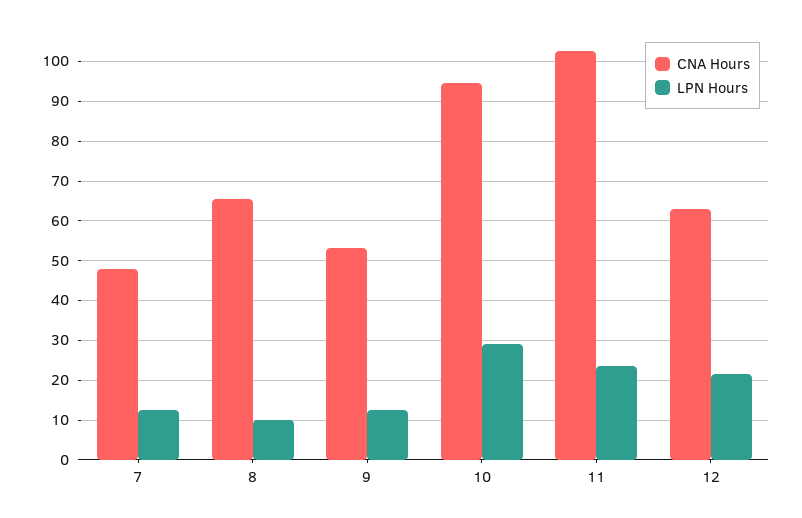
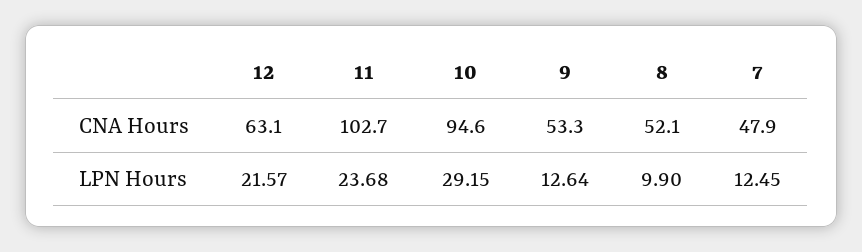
  {
    "CNA Hours": {
      "7": 47.9,
-     "8": 66,
+     "8": 52.1,
      "9": 53.3,
      "10": 94.6,
      "11": 102.7,
      "12": 63.1
    },
    "LPN Hours": {
      "7": 12.45,
      "8": 9.9,
      "9": 12.64,
      "10": 29.15,
      "11": 23.68,
      "12": 21.57
    }
  }

